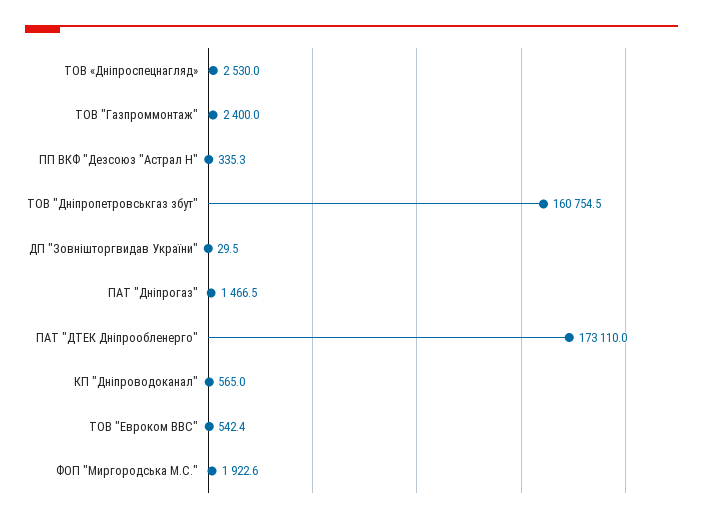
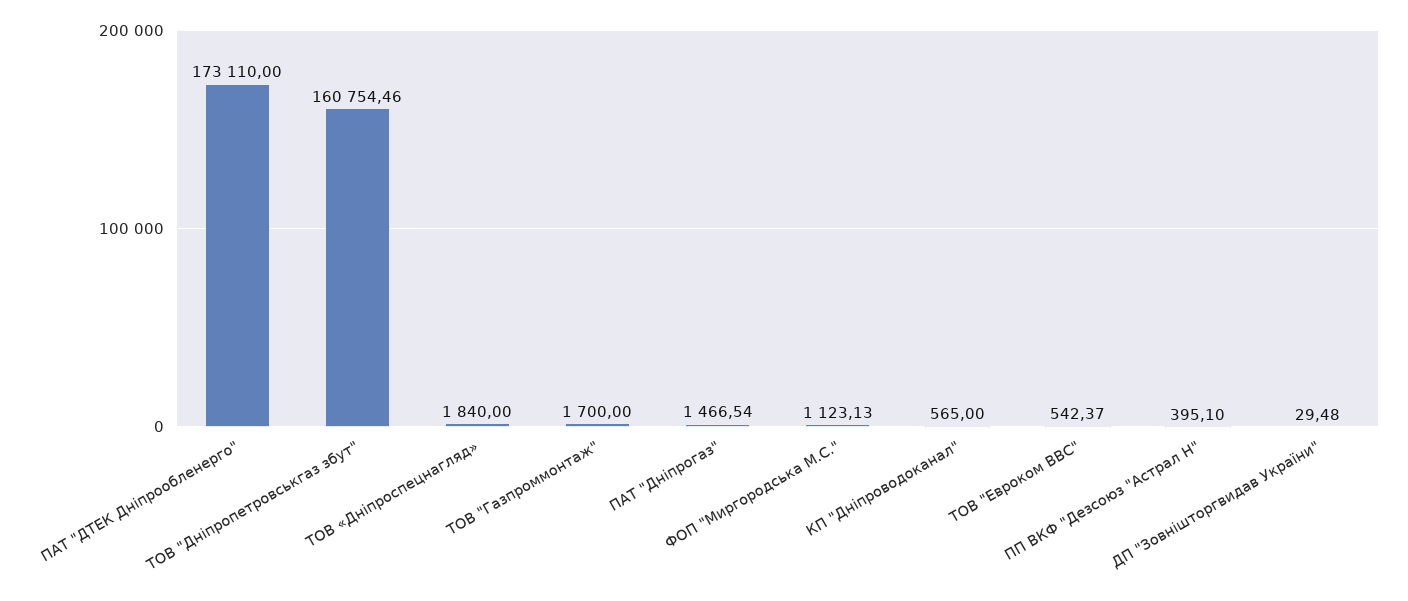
  {
-   "ТОВ «Дніпроспецнагляд»": 2530,
+   "ТОВ «Дніпроспецнагляд»": 1840,
-   "ТОВ \"Газпроммонтаж\"": 2400,
+   "ТОВ \"Газпроммонтаж\"": 1700,
-   "ПП ВКФ \"Дезсоюз \"Астрал Н\"": 335.3,
+   "ПП ВКФ \"Дезсоюз \"Астрал Н\"": 395.1,
    "ТОВ \"Дніпропетровськгаз збут\"": 160754.46,
    "ДП \"Зовнішторгвидав України\"": 29.48,
    "ПАТ \"Дніпрогаз\"": 1466.54,
    "ПАТ \"ДТЕК Дніпрообленерго\"": 173110,
    "КП \"Дніпроводоканал\"": 565,
    "ТОВ \"Евроком ВВС\"": 542.37,
-   "ФОП \"Миргородська М.С.\"": 1922.6
+   "ФОП \"Миргородська М.С.\"": 1123.13
  }

